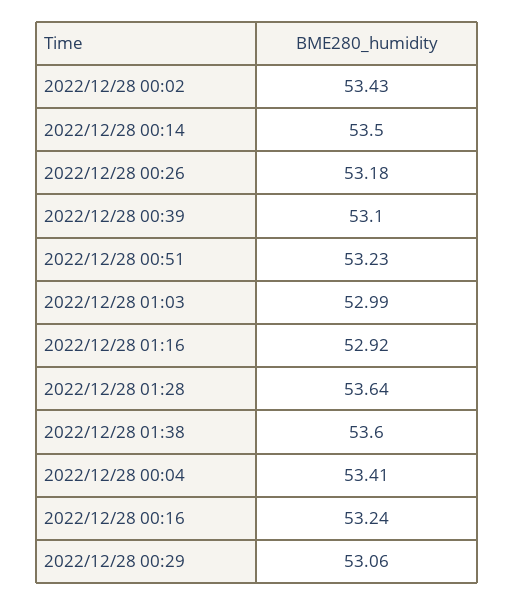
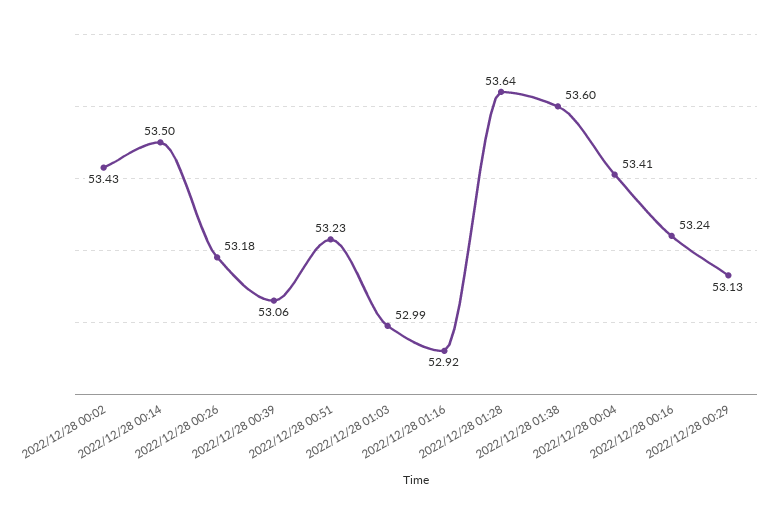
  {
    "2022/12/28 00:02": 53.43,
    "2022/12/28 00:14": 53.5,
    "2022/12/28 00:26": 53.18,
-   "2022/12/28 00:39": 53.1,
+   "2022/12/28 00:39": 53.06,
    "2022/12/28 00:51": 53.23,
    "2022/12/28 01:03": 52.99,
    "2022/12/28 01:16": 52.92,
    "2022/12/28 01:28": 53.64,
    "2022/12/28 01:38": 53.6,
    "2022/12/28 00:04": 53.41,
    "2022/12/28 00:16": 53.24,
-   "2022/12/28 00:29": 53.06
+   "2022/12/28 00:29": 53.13
  }

